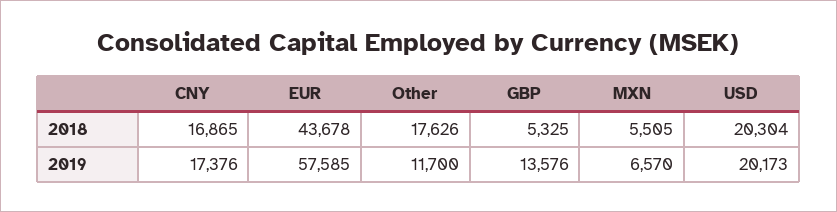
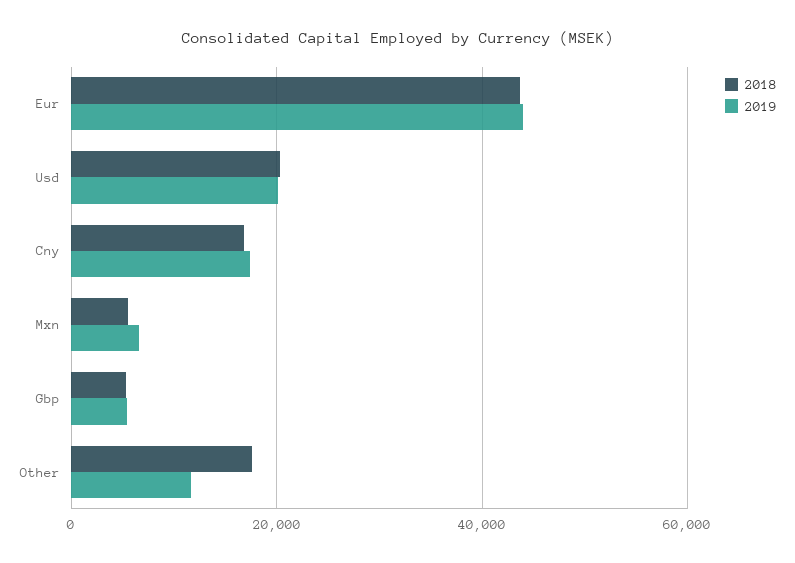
  {
    "2018": {
      "CNY": 16865,
      "EUR": 43678,
      "Other": 17626,
      "GBP": 5325,
      "MXN": 5505,
      "USD": 20304
    },
    "2019": {
      "CNY": 17376,
-     "EUR": 57585,
+     "EUR": 44000,
      "Other": 11700,
-     "GBP": 13576,
+     "GBP": 6000,
      "MXN": 6570,
      "USD": 20173
    }
  }

